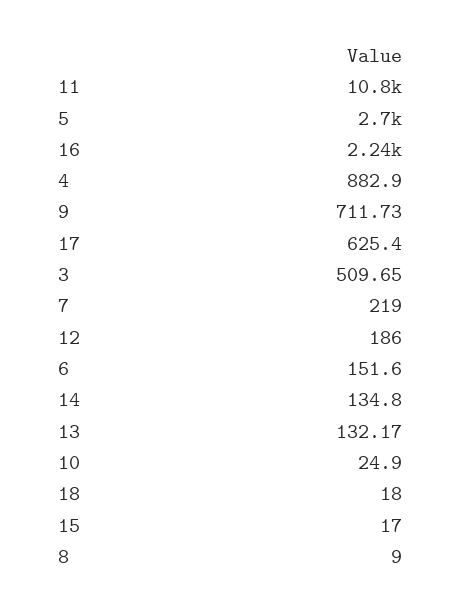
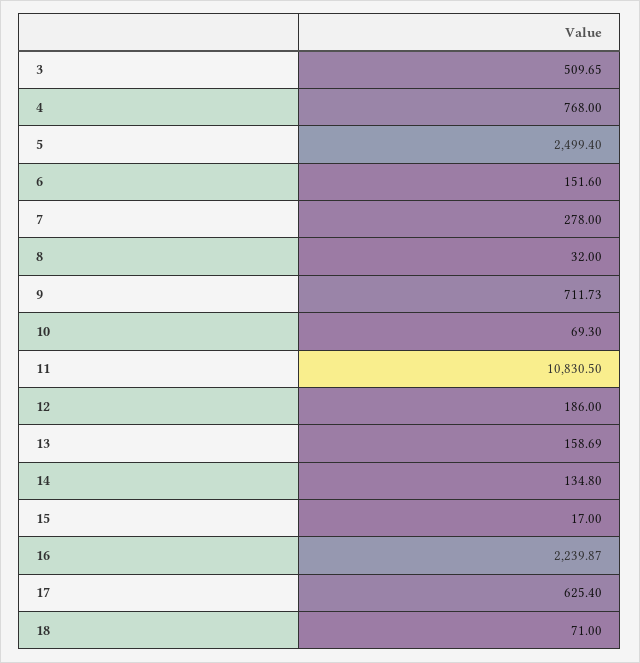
  {
    "11": 10830.5,
-   "5": 2700,
+   "5": 2499.4,
    "16": 2239.87,
-   "4": 882.9,
+   "4": 768,
    "9": 711.73,
    "17": 625.4,
    "3": 509.65,
-   "7": 219,
+   "7": 278,
    "12": 186,
    "6": 151.6,
    "14": 134.8,
-   "13": 132.17,
+   "13": 158.69,
-   "10": 24.9,
+   "10": 69.3,
-   "18": 18,
+   "18": 71,
    "15": 17,
-   "8": 9
+   "8": 32
  }

